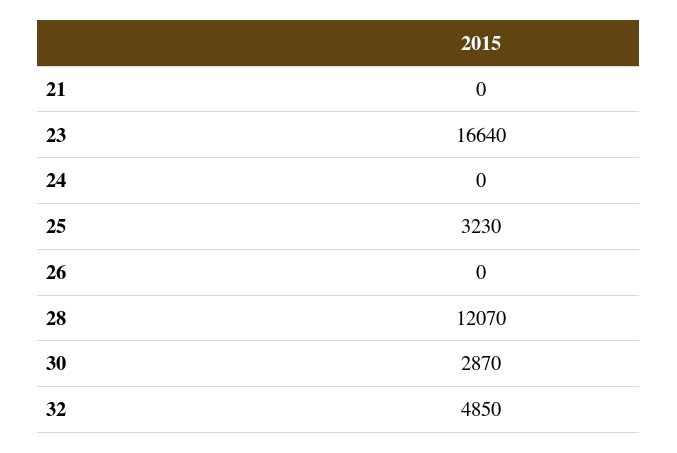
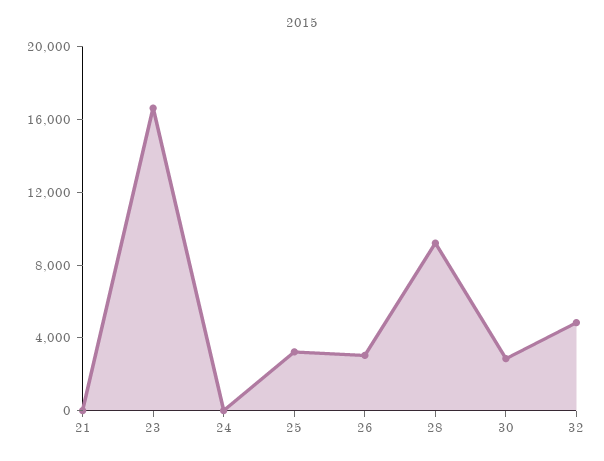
  {
    "21": 0,
    "23": 16640,
    "24": 0,
    "25": 3230,
-   "26": 0,
+   "26": 3000,
-   "28": 12070,
+   "28": 9000,
    "30": 2870,
    "32": 4850
  }

